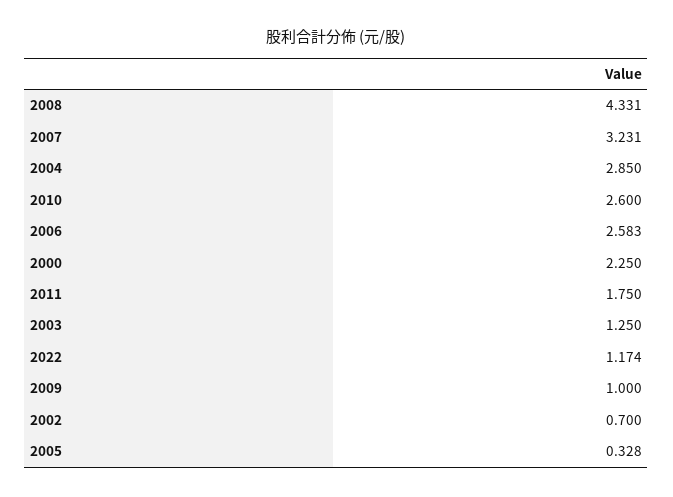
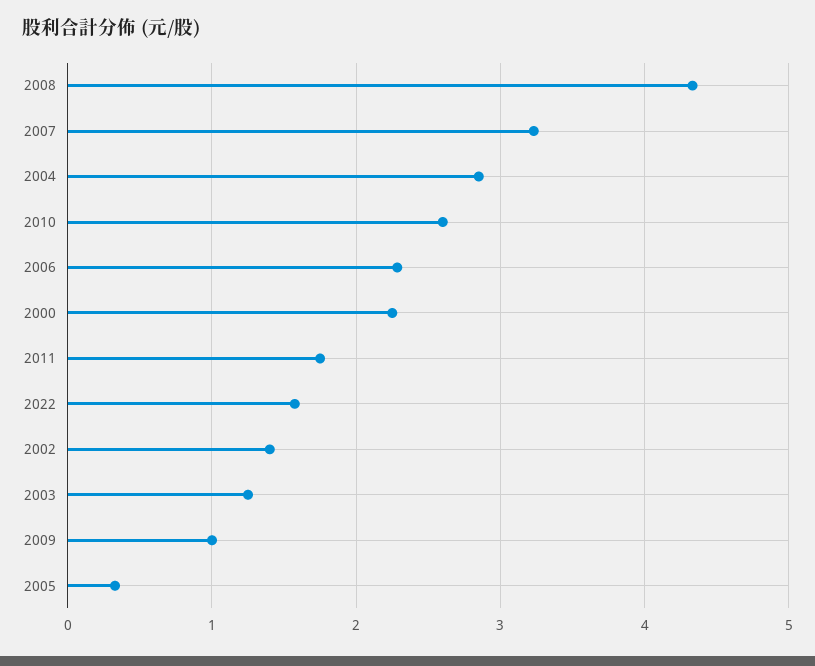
  {
    "2008": 4.331,
    "2007": 3.231,
    "2004": 2.85,
    "2010": 2.6,
-   "2006": 2.583,
+   "2006": 2.3,
    "2000": 2.25,
    "2011": 1.75,
    "2003": 1.25,
-   "2022": 1.174,
+   "2022": 1.6,
    "2009": 1,
-   "2002": 0.7,
+   "2002": 1.4,
    "2005": 0.328
  }

